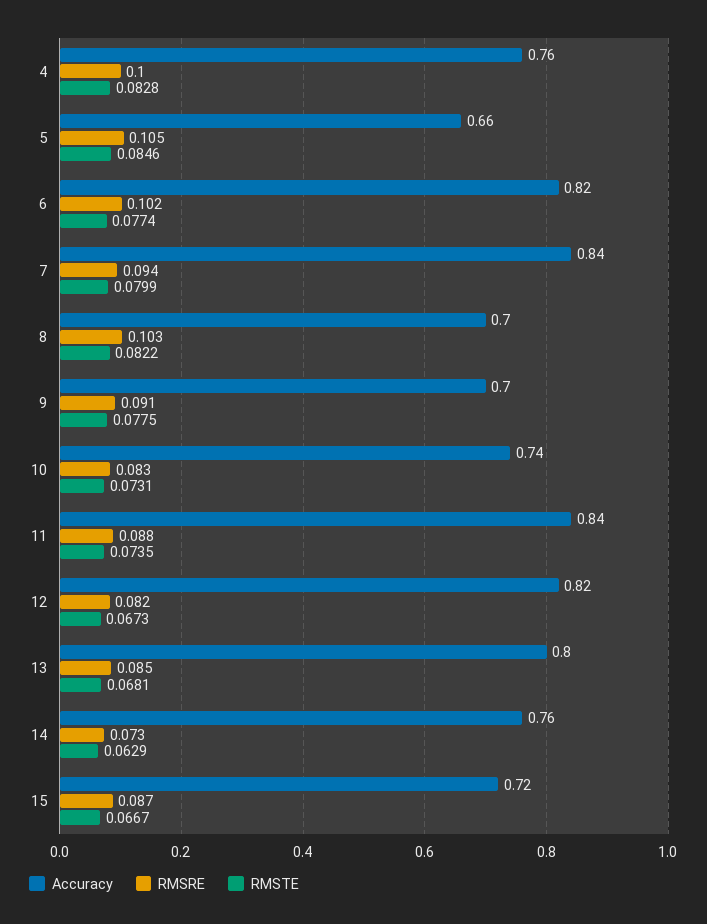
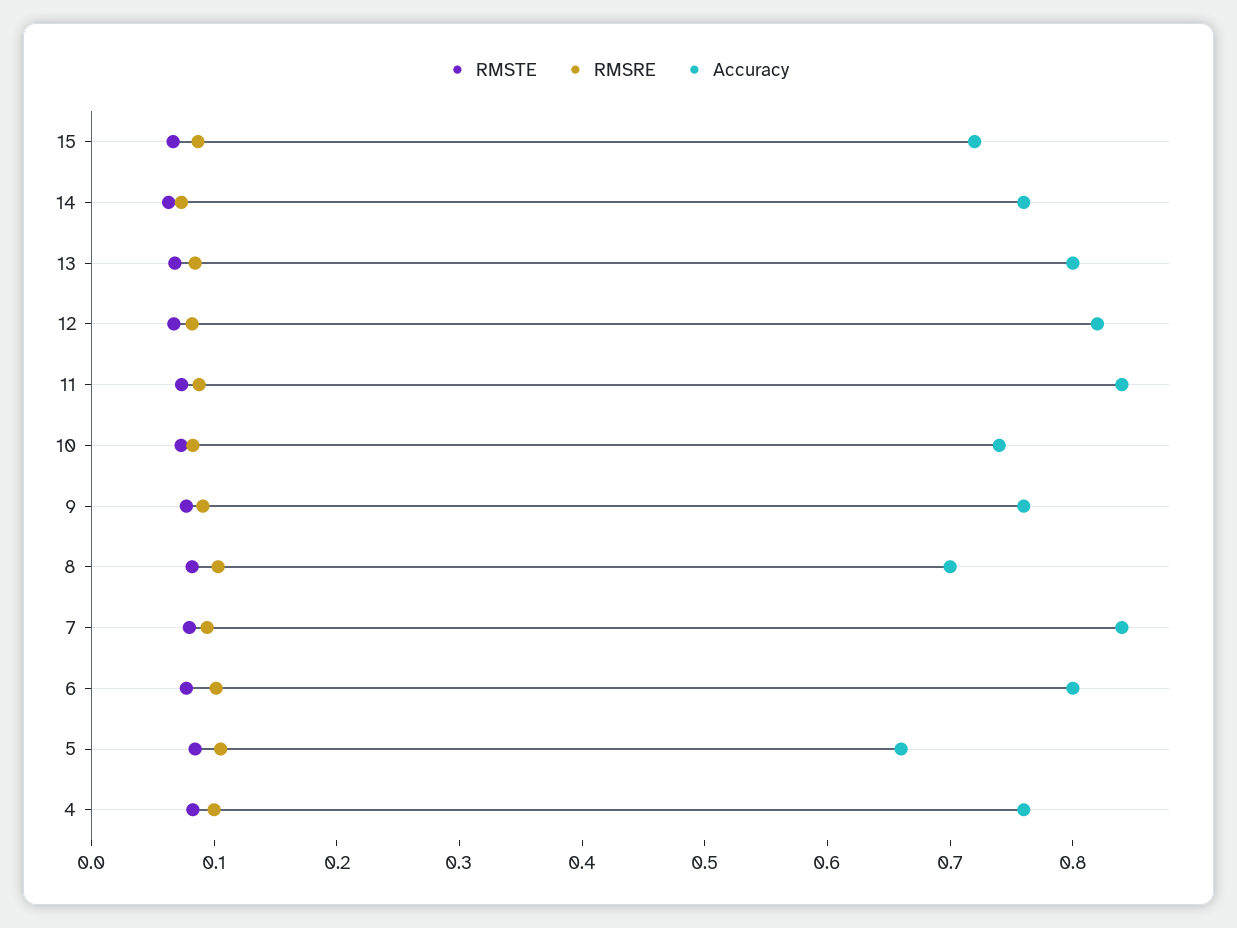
  {
    "Accuracy": {
      "4": 0.76,
      "5": 0.66,
-     "6": 0.82,
+     "6": 0.8,
      "7": 0.84,
      "8": 0.7,
-     "9": 0.7,
+     "9": 0.76,
      "10": 0.74,
      "11": 0.84,
      "12": 0.82,
      "13": 0.8,
      "14": 0.76,
      "15": 0.72
    },
    "RMSRE": {
      "4": 0.1,
      "5": 0.105,
      "6": 0.102,
      "7": 0.094,
      "8": 0.103,
      "9": 0.091,
      "10": 0.083,
      "11": 0.088,
      "12": 0.082,
      "13": 0.085,
      "14": 0.073,
      "15": 0.087
    },
    "RMSTE": {
      "4": 0.0828,
      "5": 0.0846,
      "6": 0.0774,
      "7": 0.0799,
      "8": 0.0822,
      "9": 0.0775,
      "10": 0.0731,
      "11": 0.0735,
      "12": 0.0673,
      "13": 0.0681,
      "14": 0.0629,
      "15": 0.0667
    }
  }

